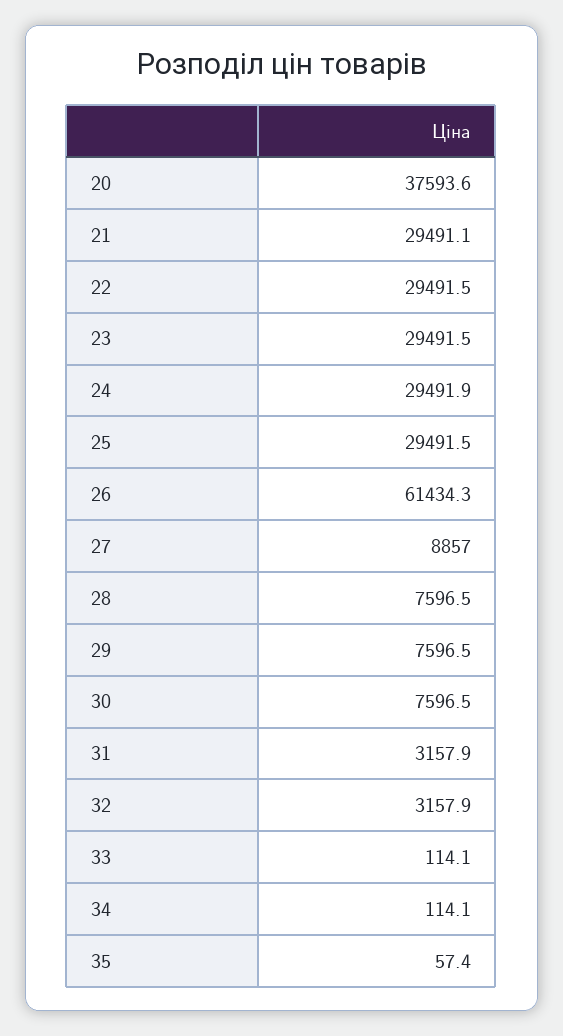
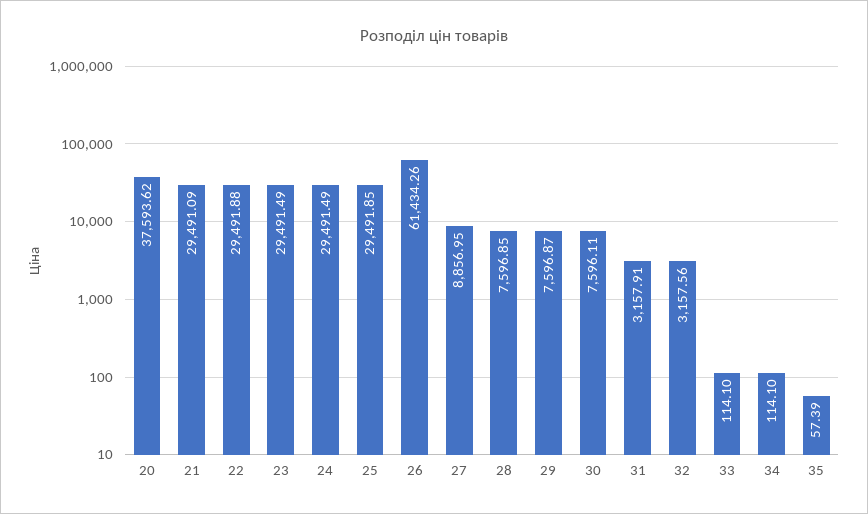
  {
    "20": 37593.62,
    "21": 29491.09,
-   "22": 29491.5,
+   "22": 29491.88,
    "23": 29491.49,
-   "24": 29491.9,
+   "24": 29491.49,
-   "25": 29491.5,
+   "25": 29491.85,
    "26": 61434.26,
    "27": 8856.95,
-   "28": 7596.5,
+   "28": 7596.85,
-   "29": 7596.5,
+   "29": 7596.87,
-   "30": 7596.5,
+   "30": 7596.11,
    "31": 3157.91,
-   "32": 3157.9,
+   "32": 3157.56,
    "33": 114.1,
    "34": 114.1,
    "35": 57.39
  }

